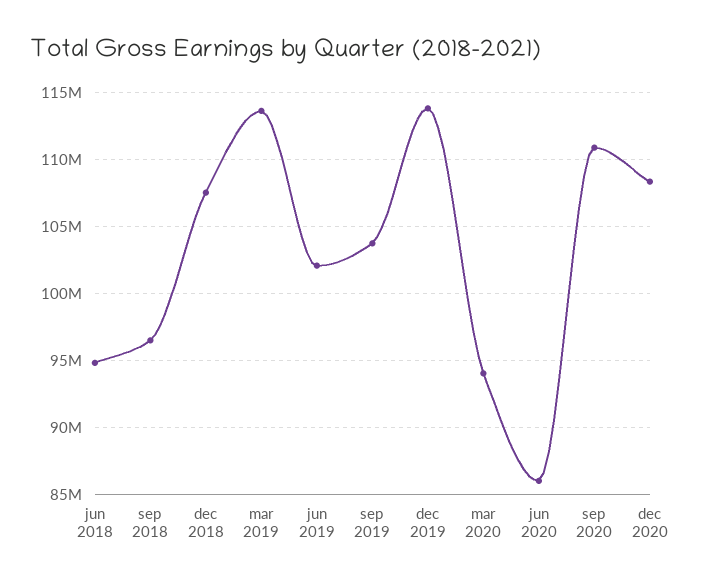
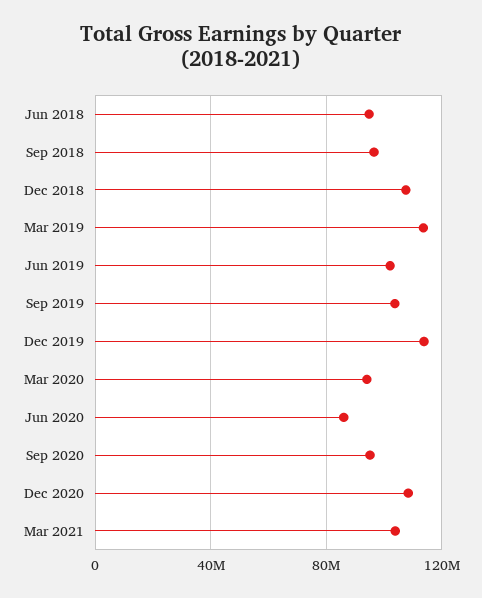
  {
    "jun 2018": 95000000,
    "sep 2018": 96500000,
    "dec 2018": 107500000,
    "mar 2019": 113500000,
    "jun 2019": 102000000,
    "sep 2019": 104000000,
    "dec 2019": 114000000,
    "mar 2020": 94000000,
    "jun 2020": 86000000,
-   "sep 2020": 111000000,
+   "sep 2020": 95000000,
-   "dec 2020": 108500000
+   "dec 2020": 108500000,
+   "Mar 2021": 105000000
  }

